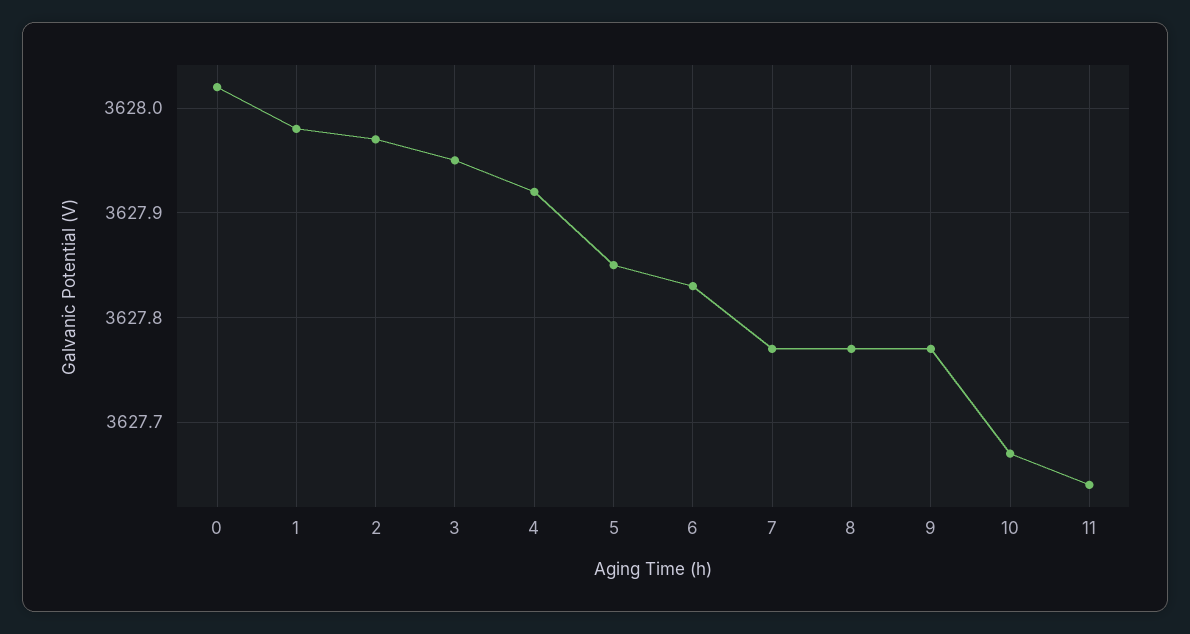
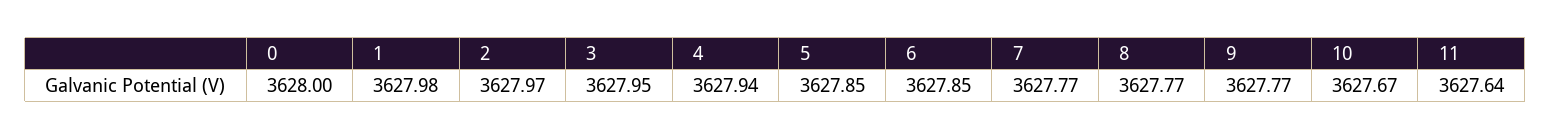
  {
-   "0": 3628.02,
+   "0": 3628,
    "1": 3627.98,
    "2": 3627.97,
    "3": 3627.95,
-   "4": 3627.92,
+   "4": 3627.94,
    "5": 3627.85,
-   "6": 3627.83,
+   "6": 3627.85,
    "7": 3627.77,
    "8": 3627.77,
    "9": 3627.77,
    "10": 3627.67,
    "11": 3627.64
  }

